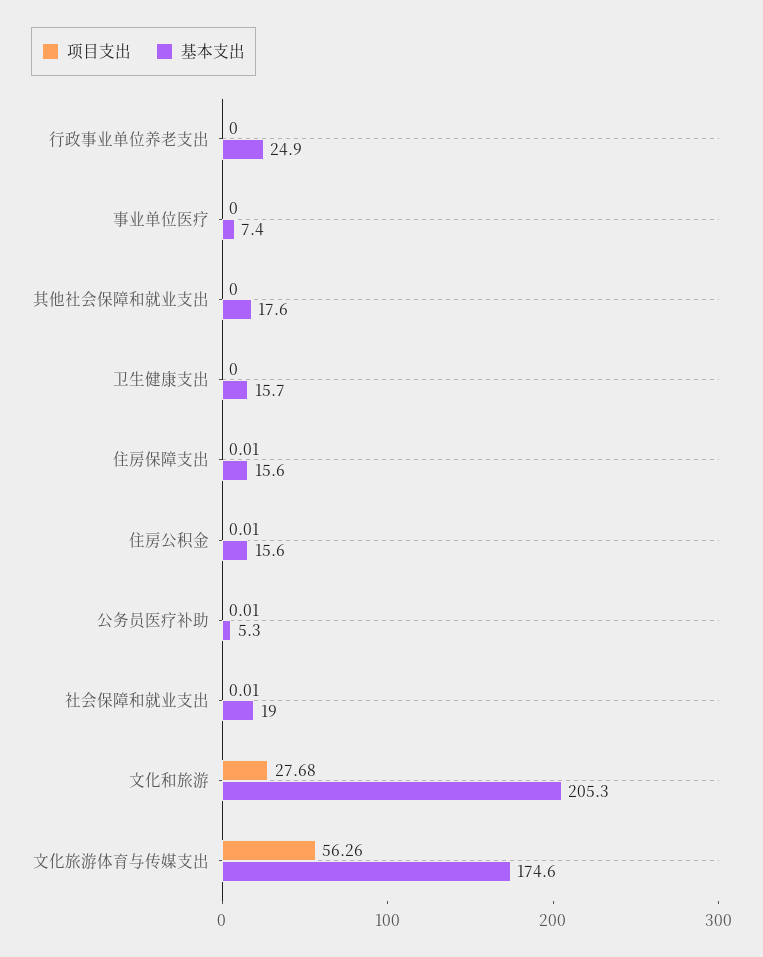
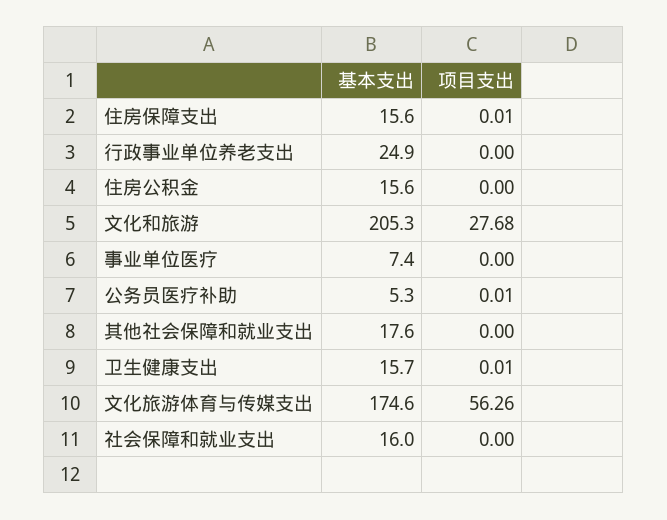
  {
    "项目支出": {
      "行政事业单位养老支出": 0,
      "事业单位医疗": 0,
      "其他社会保障和就业支出": 0,
-     "卫生健康支出": 0,
+     "卫生健康支出": 0.01,
      "住房保障支出": 0.01,
-     "住房公积金": 0.01,
+     "住房公积金": 0,
      "公务员医疗补助": 0.01,
-     "社会保障和就业支出": 0.01,
+     "社会保障和就业支出": 0,
      "文化和旅游": 27.68,
      "文化旅游体育与传媒支出": 56.26
    },
    "基本支出": {
      "行政事业单位养老支出": 24.9,
      "事业单位医疗": 7.4,
      "其他社会保障和就业支出": 17.6,
      "卫生健康支出": 15.7,
      "住房保障支出": 15.6,
      "住房公积金": 15.6,
      "公务员医疗补助": 5.3,
-     "社会保障和就业支出": 19,
+     "社会保障和就业支出": 16,
      "文化和旅游": 205.3,
      "文化旅游体育与传媒支出": 174.6
    }
  }

